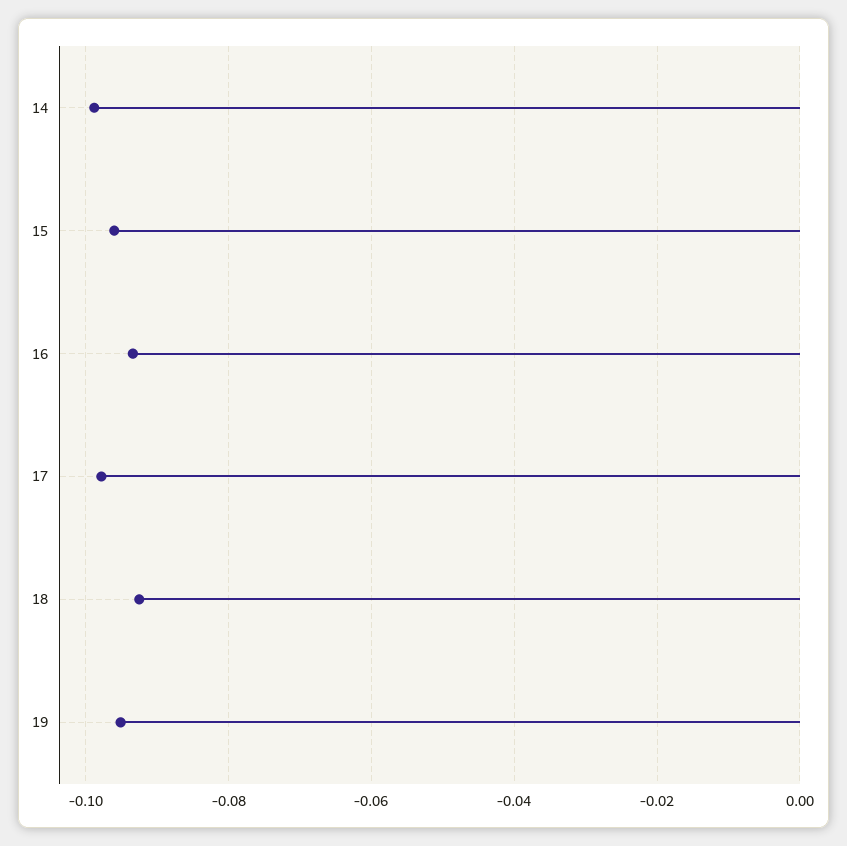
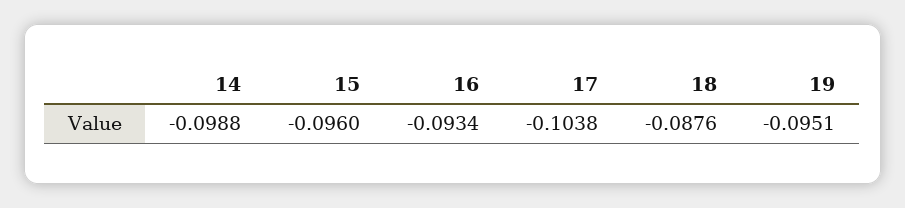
  {
    "14": -0.0988,
    "15": -0.096,
    "16": -0.0934,
-   "17": -0.098,
+   "17": -0.1038,
-   "18": -0.092,
+   "18": -0.0876,
    "19": -0.0951
  }

